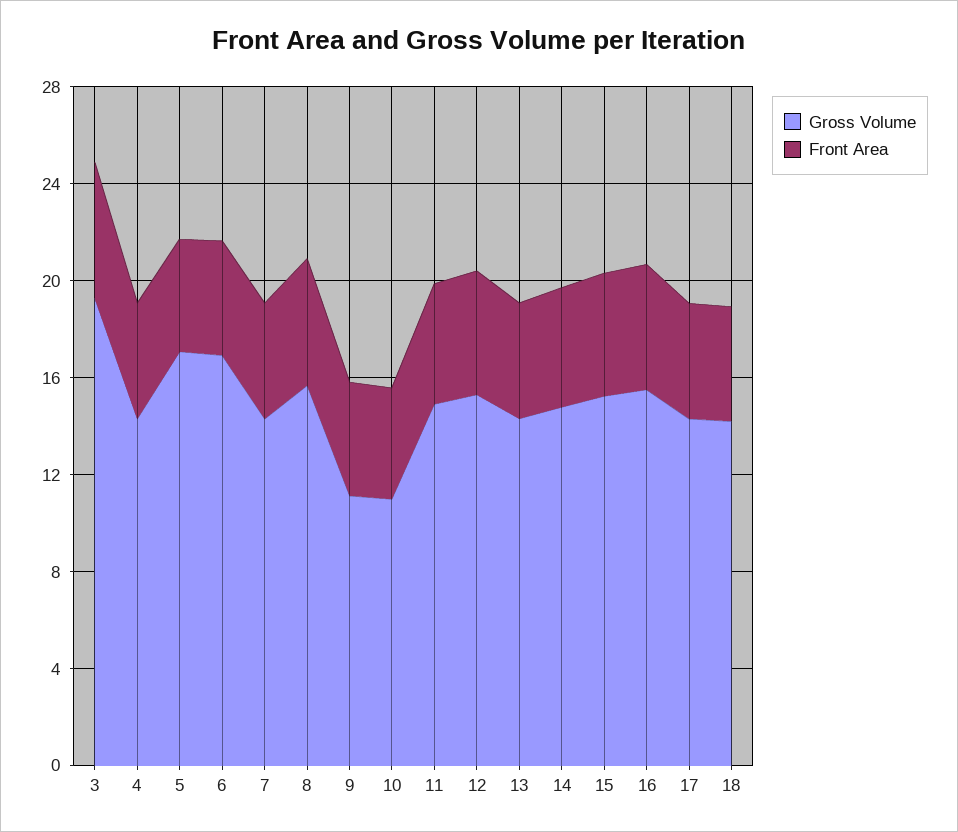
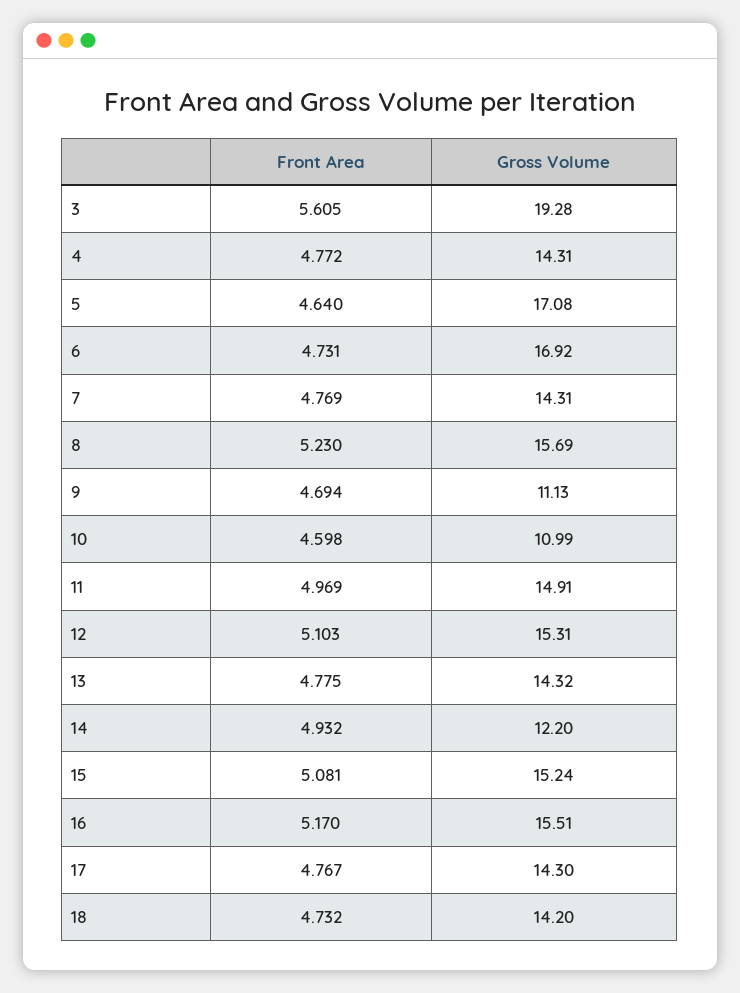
  {
    "Gross Volume": {
      "3": 19.28,
      "4": 14.31,
      "5": 17.08,
      "6": 16.92,
      "7": 14.31,
      "8": 15.69,
      "9": 11.13,
      "10": 10.99,
      "11": 14.91,
      "12": 15.31,
      "13": 14.32,
-     "14": 15,
+     "14": 12.2,
      "15": 15.24,
      "16": 15.51,
      "17": 14.3,
      "18": 14.2
    },
    "Front Area": {
      "3": 5.605,
      "4": 4.772,
      "5": 4.64,
      "6": 4.731,
      "7": 4.769,
      "8": 5.23,
      "9": 4.694,
      "10": 4.598,
      "11": 4.969,
      "12": 5.103,
      "13": 4.775,
      "14": 4.932,
      "15": 5.081,
      "16": 5.17,
      "17": 4.767,
      "18": 4.732
    }
  }

